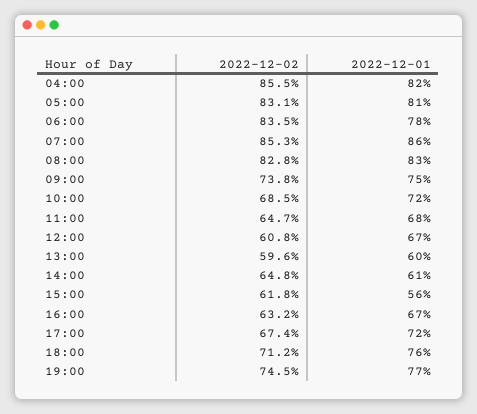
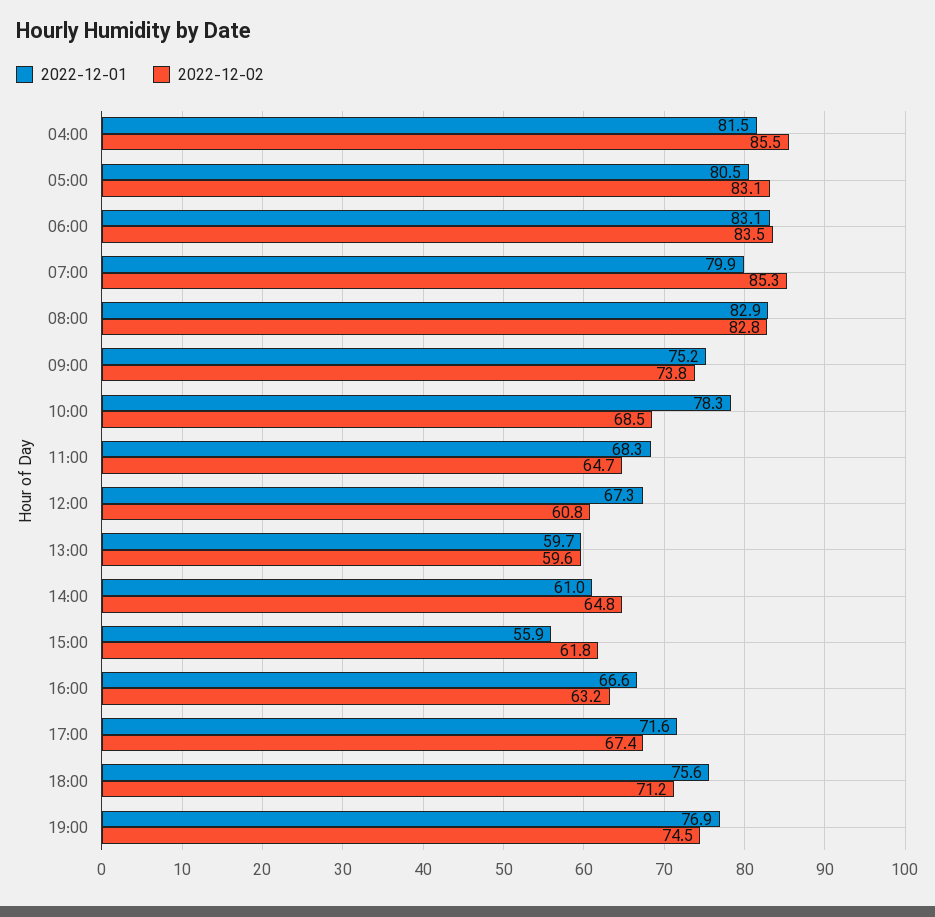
  {
    "2022-12-02": {
      "04:00": 85.5,
      "05:00": 83.1,
      "06:00": 83.5,
      "07:00": 85.3,
      "08:00": 82.8,
      "09:00": 73.8,
      "10:00": 68.5,
      "11:00": 64.7,
      "12:00": 60.8,
      "13:00": 59.6,
      "14:00": 64.8,
      "15:00": 61.8,
      "16:00": 63.2,
      "17:00": 67.4,
      "18:00": 71.2,
      "19:00": 74.5
    },
    "2022-12-01": {
      "04:00": 81.5,
      "05:00": 80.5,
-     "06:00": 78,
+     "06:00": 83.1,
-     "07:00": 86,
+     "07:00": 79.9,
      "08:00": 82.9,
      "09:00": 75.2,
-     "10:00": 72,
+     "10:00": 78.3,
      "11:00": 68.3,
      "12:00": 67.3,
      "13:00": 59.7,
      "14:00": 61,
      "15:00": 55.9,
      "16:00": 66.6,
      "17:00": 71.6,
      "18:00": 75.6,
      "19:00": 76.9
    }
  }

